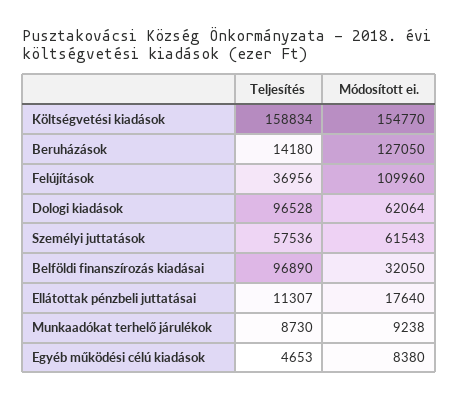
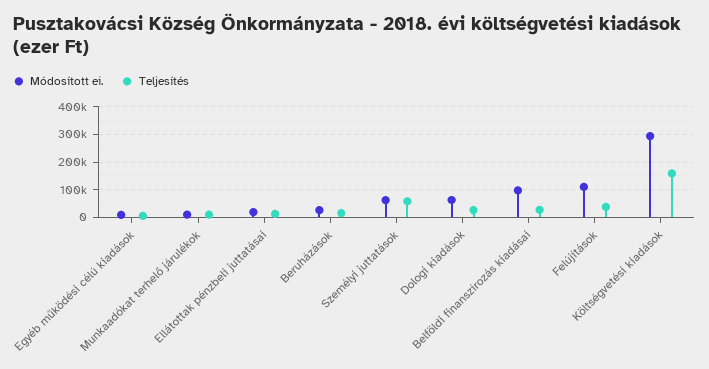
  {
    "Teljesítés": {
      "Költségvetési kiadások": 158834,
      "Beruházások": 14180,
      "Felújítások": 36956,
-     "Dologi kiadások": 96528,
+     "Dologi kiadások": 25000,
      "Személyi juttatások": 57536,
-     "Belföldi finanszírozás kiadásai": 96890,
+     "Belföldi finanszírozás kiadásai": 25000,
      "Ellátottak pénzbeli juttatásai": 11307,
      "Munkaadókat terhelő járulékok": 8730,
      "Egyéb működési célú kiadások": 4653
    },
    "Módosított ei.": {
-     "Költségvetési kiadások": 154770,
+     "Költségvetési kiadások": 300000,
-     "Beruházások": 127050,
+     "Beruházások": 25000,
      "Felújítások": 109960,
      "Dologi kiadások": 62064,
      "Személyi juttatások": 61543,
-     "Belföldi finanszírozás kiadásai": 32050,
+     "Belföldi finanszírozás kiadásai": 100000,
      "Ellátottak pénzbeli juttatásai": 17640,
      "Munkaadókat terhelő járulékok": 9238,
      "Egyéb működési célú kiadások": 8380
    }
  }

